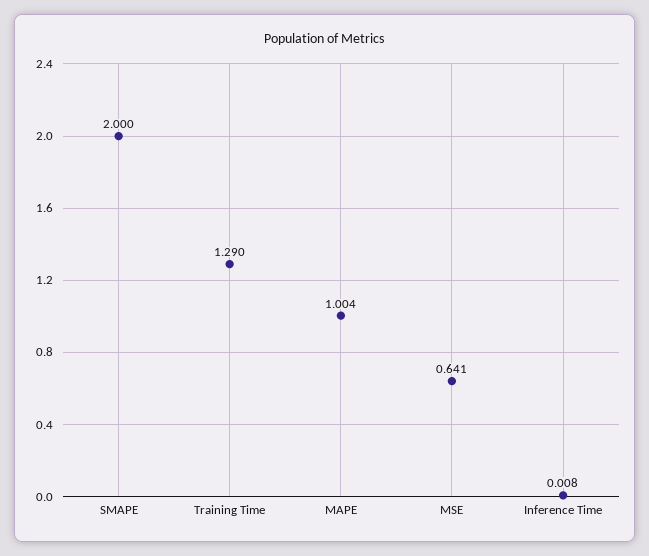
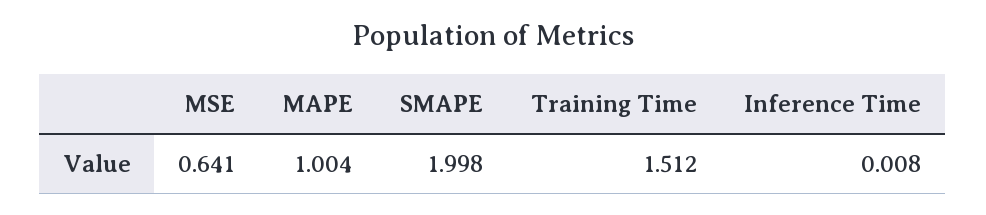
  {
-   "SMAPE": 2,
+   "SMAPE": 1.998,
-   "Training Time": 1.29,
+   "Training Time": 1.512,
    "MAPE": 1.004,
    "MSE": 0.641,
    "Inference Time": 0.008
  }

